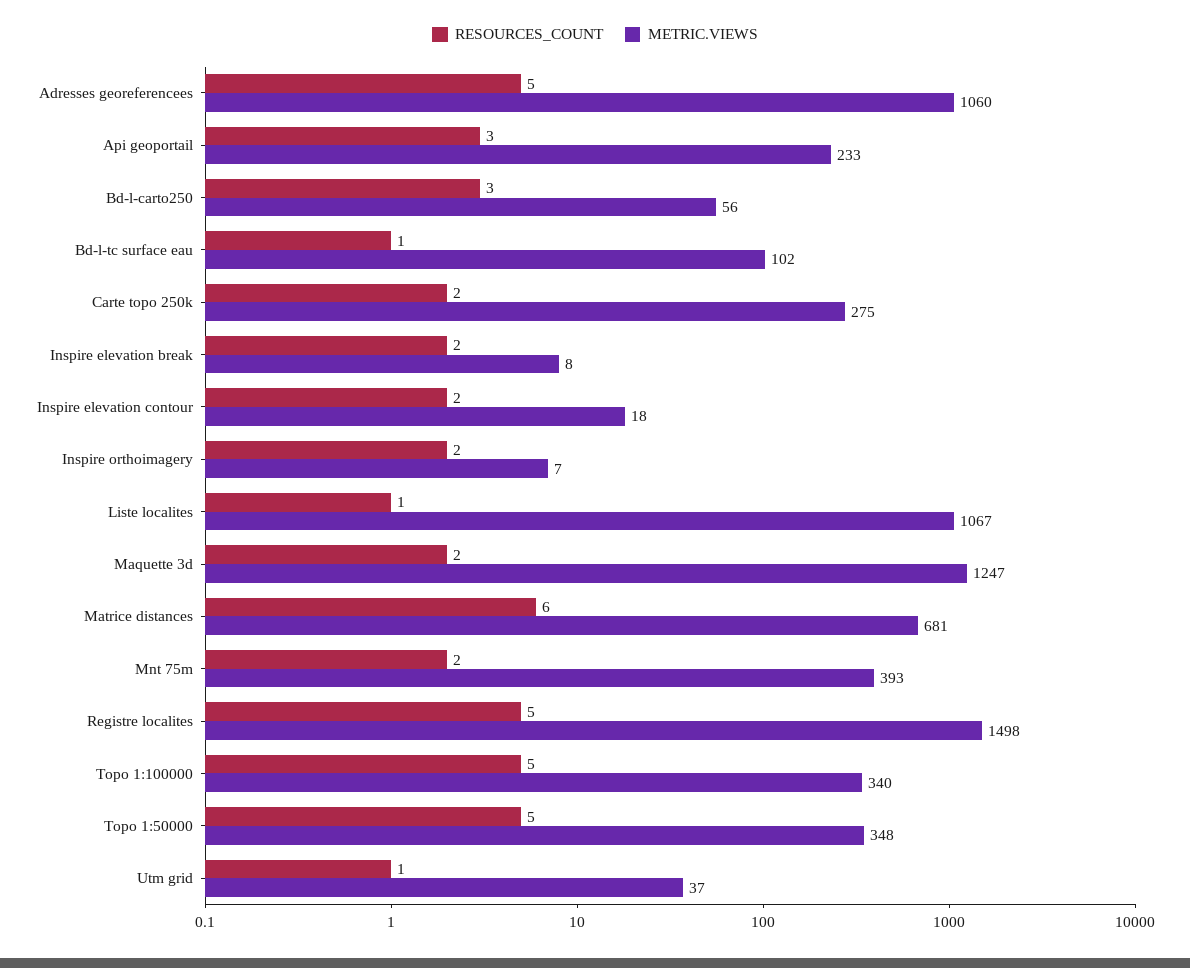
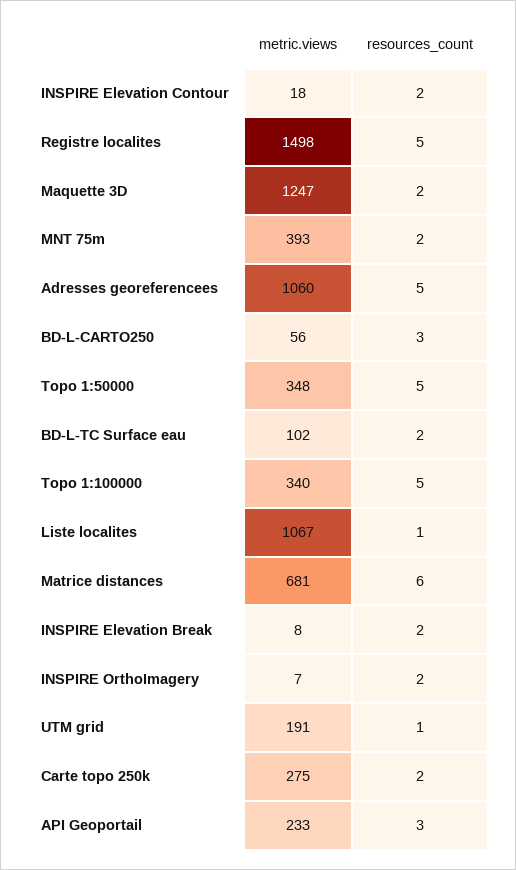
  {
    "RESOURCES_COUNT": {
      "Adresses georeferencees": 5,
      "Api geoportail": 3,
      "Bd-l-carto250": 3,
-     "Bd-l-tc surface eau": 1,
+     "Bd-l-tc surface eau": 2,
      "Carte topo 250k": 2,
      "Inspire elevation break": 2,
      "Inspire elevation contour": 2,
      "Inspire orthoimagery": 2,
      "Liste localites": 1,
      "Maquette 3d": 2,
      "Matrice distances": 6,
      "Mnt 75m": 2,
      "Registre localites": 5,
      "Topo 1:100000": 5,
      "Topo 1:50000": 5,
      "Utm grid": 1
    },
    "METRIC.VIEWS": {
      "Adresses georeferencees": 1060,
      "Api geoportail": 233,
      "Bd-l-carto250": 56,
      "Bd-l-tc surface eau": 102,
      "Carte topo 250k": 275,
      "Inspire elevation break": 8,
      "Inspire elevation contour": 18,
      "Inspire orthoimagery": 7,
      "Liste localites": 1067,
      "Maquette 3d": 1247,
      "Matrice distances": 681,
      "Mnt 75m": 393,
      "Registre localites": 1498,
      "Topo 1:100000": 340,
      "Topo 1:50000": 348,
-     "Utm grid": 37
+     "Utm grid": 191
    }
  }

